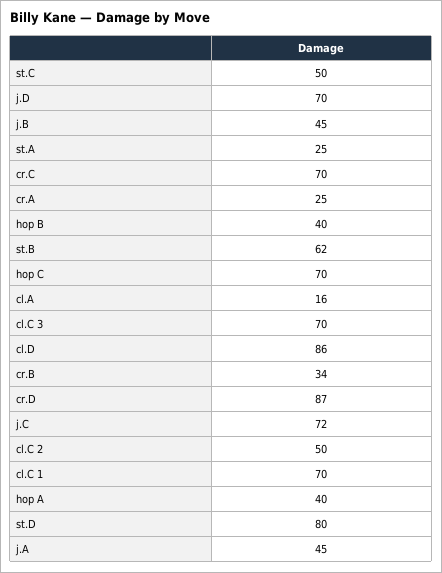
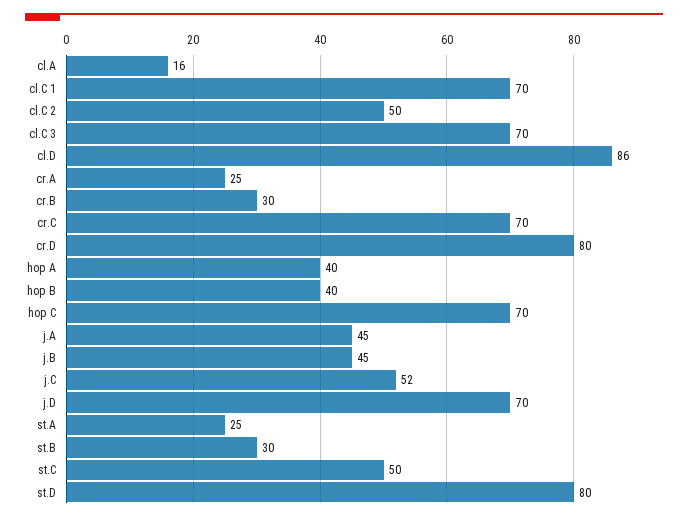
  {
    "st.C": 50,
    "j.D": 70,
    "j.B": 45,
    "st.A": 25,
    "cr.C": 70,
    "cr.A": 25,
    "hop B": 40,
-   "st.B": 62,
+   "st.B": 30,
    "hop C": 70,
    "cl.A": 16,
    "cl.C 3": 70,
    "cl.D": 86,
-   "cr.B": 34,
+   "cr.B": 30,
-   "cr.D": 87,
+   "cr.D": 80,
-   "j.C": 72,
+   "j.C": 52,
    "cl.C 2": 50,
    "cl.C 1": 70,
    "hop A": 40,
    "st.D": 80,
    "j.A": 45
  }

